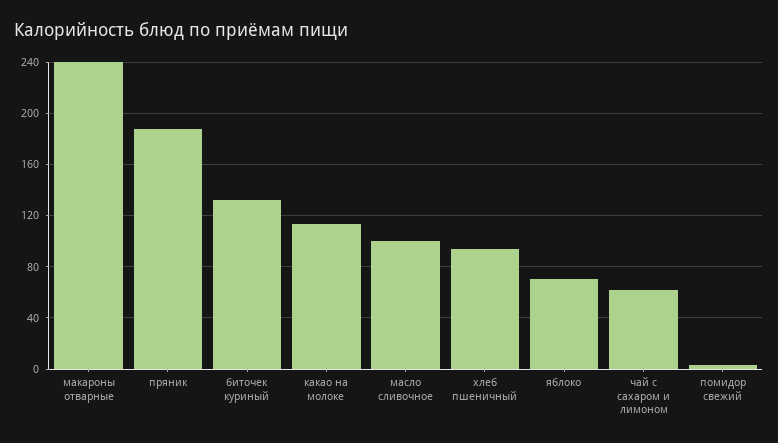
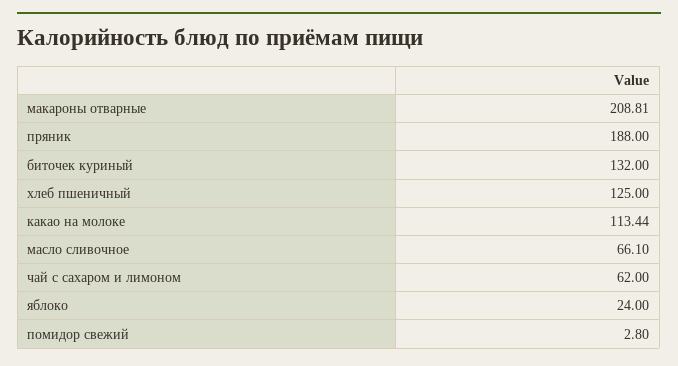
  {
-   "макароны отварные": 240,
+   "макароны отварные": 208.81,
    "пряник": 188,
    "биточек куриный": 132,
    "какао на молоке": 113.44,
-   "масло сливочное": 100,
+   "масло сливочное": 66.1,
-   "хлеб пшеничный": 95,
+   "хлеб пшеничный": 125,
-   "яблоко": 70,
+   "яблоко": 24,
    "чай с сахаром и лимоном": 62,
    "помидор свежий": 2.8
  }

